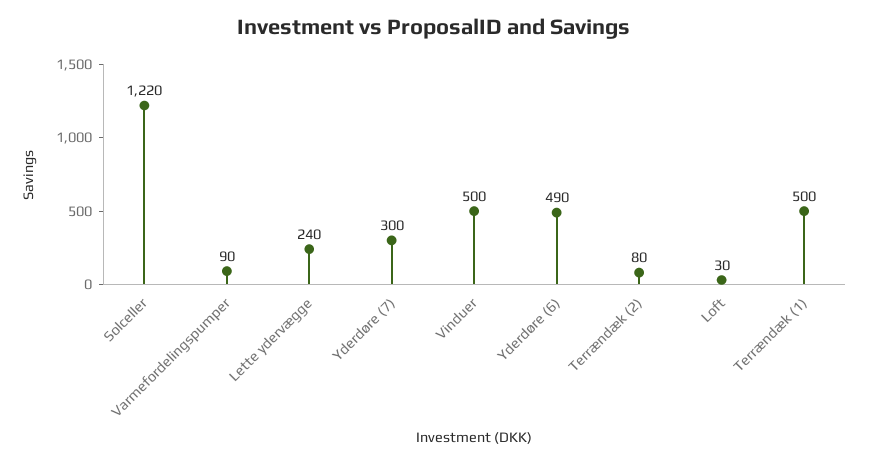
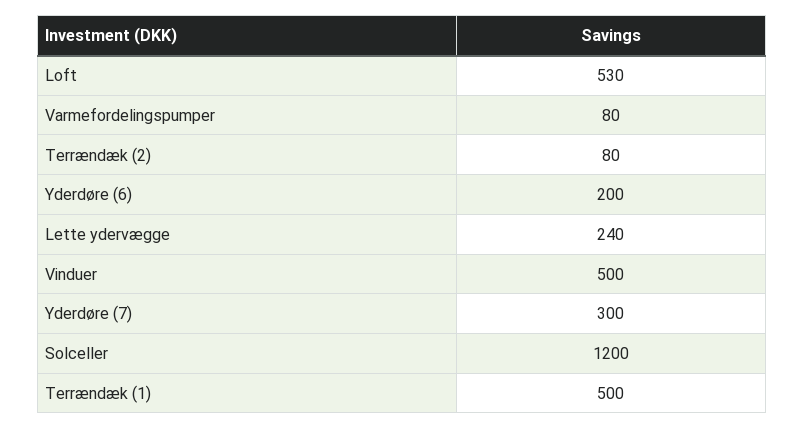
  {
-   "Solceller": 1220,
+   "Solceller": 1200,
-   "Varmefordelingspumper": 90,
+   "Varmefordelingspumper": 80,
    "Lette ydervægge": 240,
    "Yderdøre (7)": 300,
    "Vinduer": 500,
-   "Yderdøre (6)": 490,
+   "Yderdøre (6)": 200,
    "Terrændæk (2)": 80,
-   "Loft": 30,
+   "Loft": 530,
    "Terrændæk (1)": 500
  }

